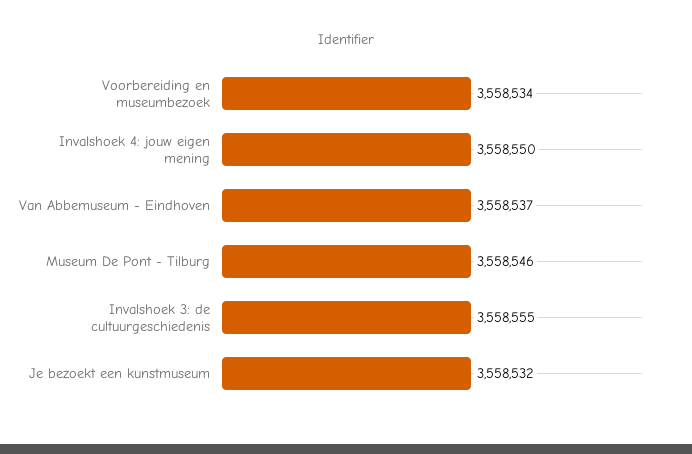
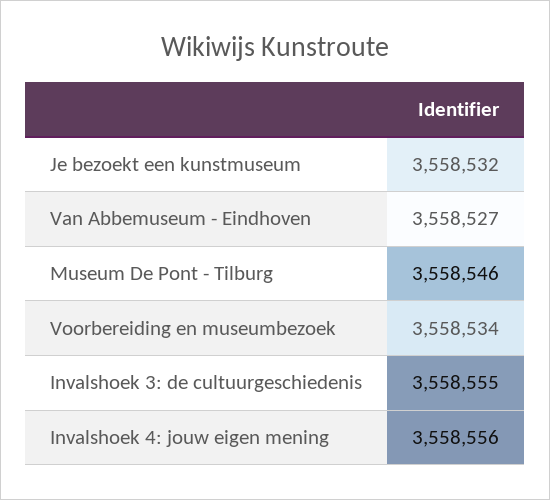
  {
    "Voorbereiding en museumbezoek": 3558534,
-   "Invalshoek 4: jouw eigen mening": 3558550,
+   "Invalshoek 4: jouw eigen mening": 3558556,
-   "Van Abbemuseum - Eindhoven": 3558537,
+   "Van Abbemuseum - Eindhoven": 3558527,
    "Museum De Pont - Tilburg": 3558546,
    "Invalshoek 3: de cultuurgeschiedenis": 3558555,
    "Je bezoekt een kunstmuseum": 3558532
  }

